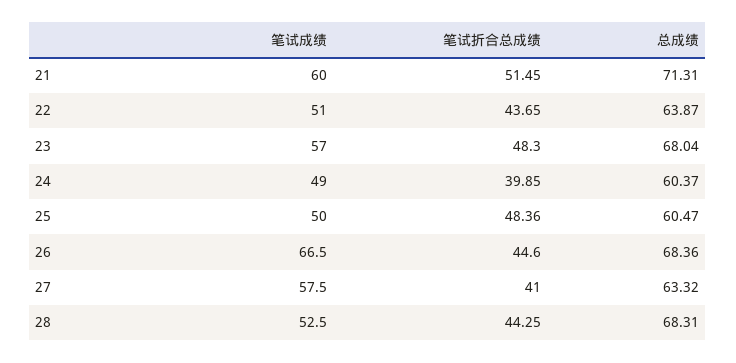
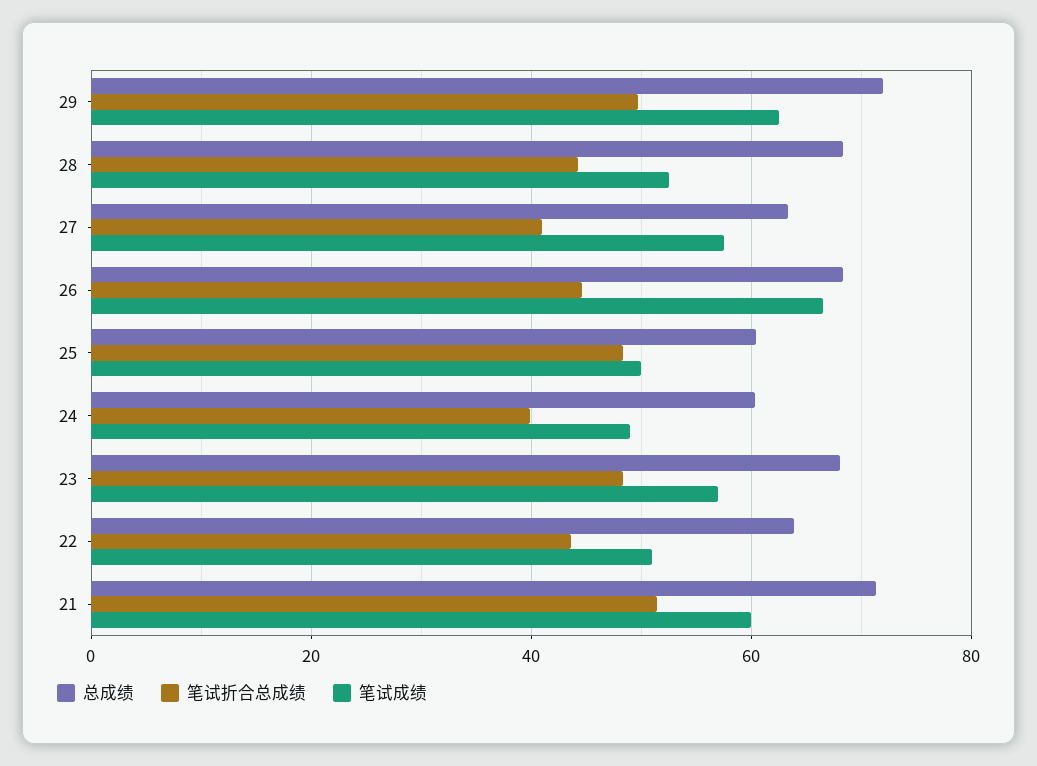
  {
    "笔试成绩": {
      "21": 60,
      "22": 51,
      "23": 57,
      "24": 49,
      "25": 50,
      "26": 66.5,
      "27": 57.5,
-     "28": 52.5
+     "28": 52.5,
+     "29": 62
    },
    "笔试折合总成绩": {
      "21": 51.45,
      "22": 43.65,
      "23": 48.3,
      "24": 39.85,
      "25": 48.36,
      "26": 44.6,
      "27": 41,
-     "28": 44.25
+     "28": 44.25,
+     "29": 50
    },
    "总成绩": {
      "21": 71.31,
      "22": 63.87,
      "23": 68.04,
      "24": 60.37,
      "25": 60.47,
      "26": 68.36,
      "27": 63.32,
-     "28": 68.31
+     "28": 68.31,
+     "29": 72
    }
  }

